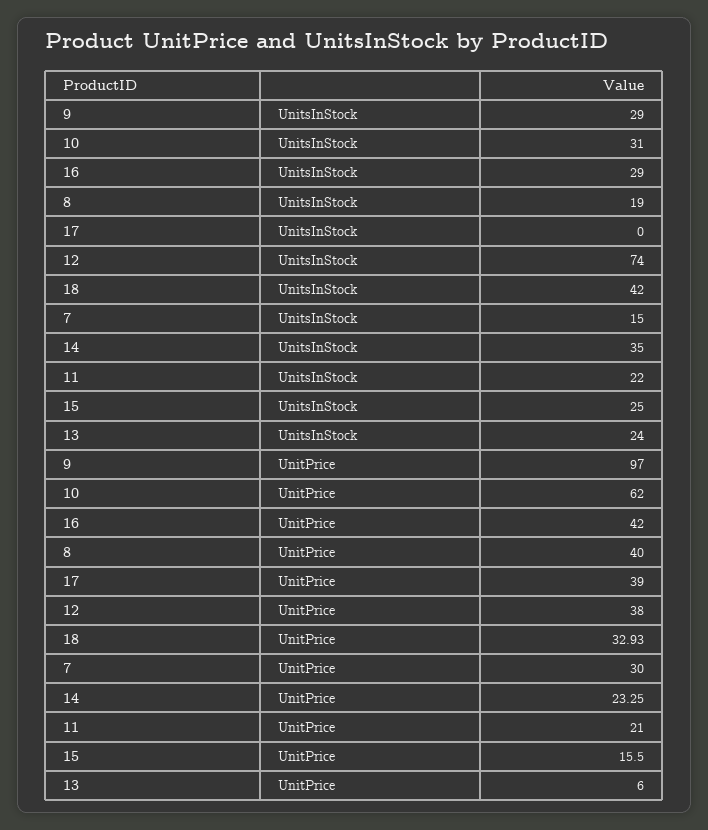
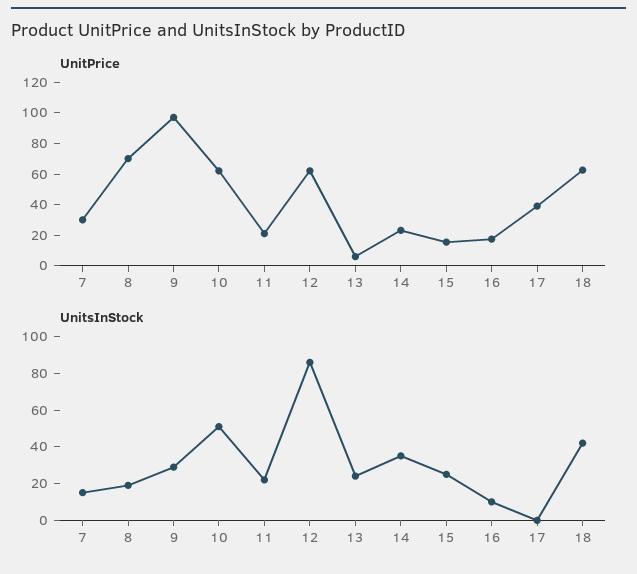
  {
    "UnitsInStock": {
      "9": 29,
-     "10": 31,
+     "10": 50,
-     "16": 29,
+     "16": 10,
      "8": 19,
      "17": 0,
-     "12": 74,
+     "12": 85,
      "18": 42,
      "7": 15,
      "14": 35,
      "11": 22,
      "15": 25,
      "13": 24
    },
    "UnitPrice": {
      "9": 97,
      "10": 62,
-     "16": 42,
+     "16": 20,
-     "8": 40,
+     "8": 70,
      "17": 39,
-     "12": 38,
+     "12": 60,
-     "18": 32.93,
+     "18": 60,
      "7": 30,
      "14": 23.25,
      "11": 21,
      "15": 15.5,
      "13": 6
    }
  }

